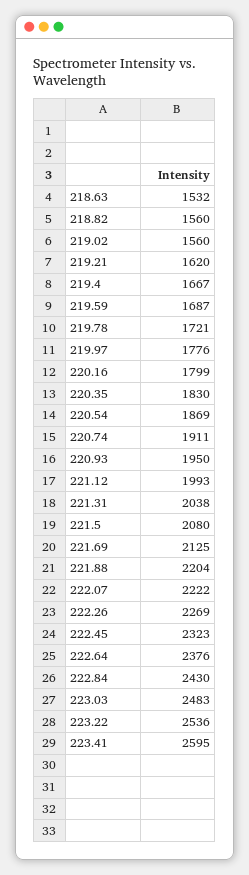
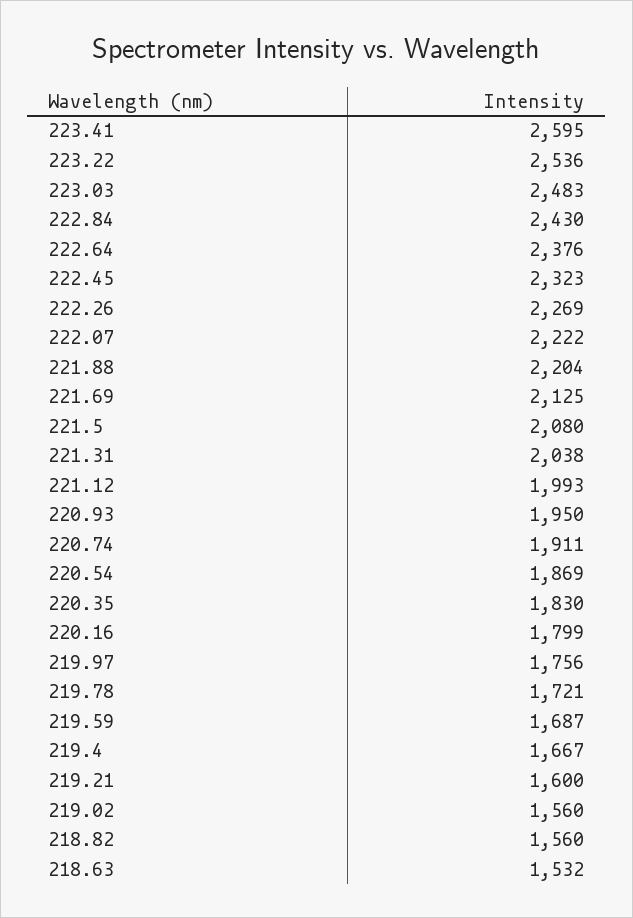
  {
    "218.63": 1532,
    "218.82": 1560,
    "219.02": 1560,
-   "219.21": 1620,
+   "219.21": 1600,
    "219.4": 1667,
    "219.59": 1687,
    "219.78": 1721,
-   "219.97": 1776,
+   "219.97": 1756,
    "220.16": 1799,
    "220.35": 1830,
    "220.54": 1869,
    "220.74": 1911,
    "220.93": 1950,
    "221.12": 1993,
    "221.31": 2038,
    "221.5": 2080,
    "221.69": 2125,
    "221.88": 2204,
    "222.07": 2222,
    "222.26": 2269,
    "222.45": 2323,
    "222.64": 2376,
    "222.84": 2430,
    "223.03": 2483,
    "223.22": 2536,
    "223.41": 2595
  }

